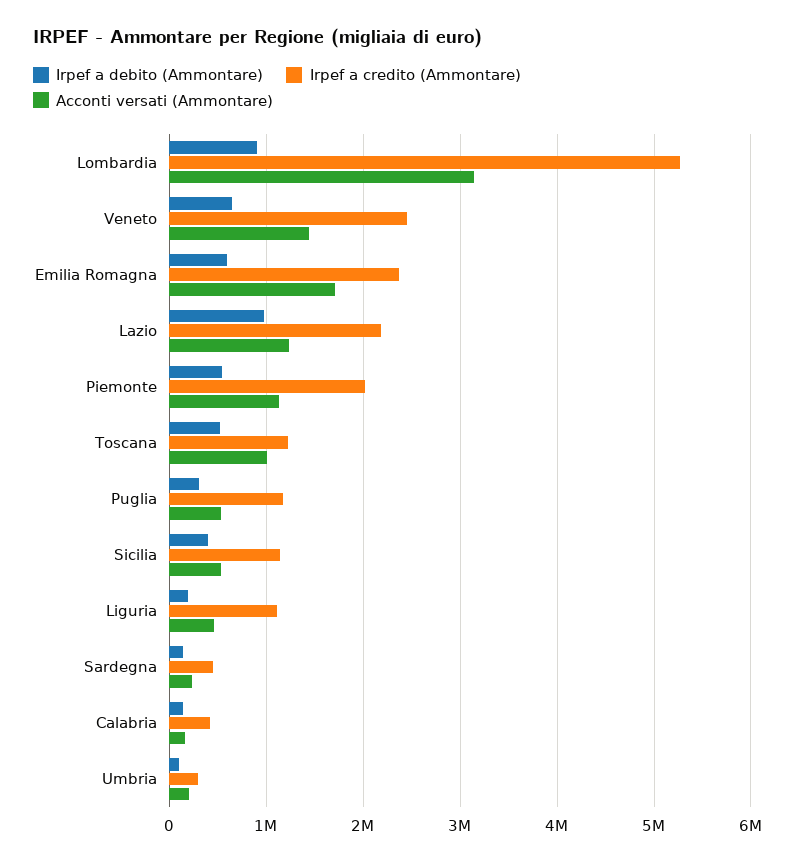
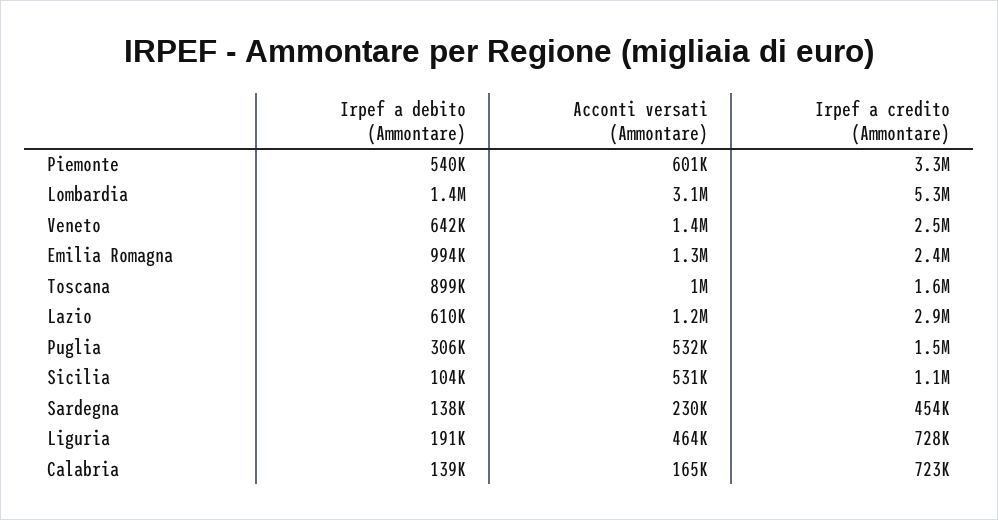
  {
    "Irpef a debito (Ammontare)": {
-     "Lombardia": 900000,
+     "Lombardia": 1400000,
      "Veneto": 642000,
-     "Emilia Romagna": 600000,
+     "Emilia Romagna": 994000,
-     "Lazio": 1000000,
+     "Lazio": 610000,
      "Piemonte": 540000,
-     "Toscana": 500000,
+     "Toscana": 899000,
      "Puglia": 306000,
-     "Sicilia": 400000,
+     "Sicilia": 104000,
      "Liguria": 191000,
      "Sardegna": 138000,
-     "Calabria": 139000,
+     "Calabria": 139000
-     "Umbria": 100000
    },
    "Irpef a credito (Ammontare)": {
      "Lombardia": 5300000,
      "Veneto": 2500000,
      "Emilia Romagna": 2400000,
-     "Lazio": 2200000,
+     "Lazio": 2900000,
-     "Piemonte": 2000000,
+     "Piemonte": 3300000,
-     "Toscana": 1200000,
+     "Toscana": 1600000,
-     "Puglia": 1200000,
+     "Puglia": 1500000,
      "Sicilia": 1100000,
-     "Liguria": 1100000,
+     "Liguria": 728000,
      "Sardegna": 454000,
-     "Calabria": 400000,
+     "Calabria": 723000
-     "Umbria": 300000
    },
    "Acconti versati (Ammontare)": {
      "Lombardia": 3100000,
      "Veneto": 1400000,
-     "Emilia Romagna": 1700000,
+     "Emilia Romagna": 1300000,
      "Lazio": 1200000,
-     "Piemonte": 1100000,
+     "Piemonte": 601000,
      "Toscana": 1000000,
      "Puglia": 532000,
      "Sicilia": 531000,
      "Liguria": 464000,
      "Sardegna": 230000,
-     "Calabria": 165000,
+     "Calabria": 165000
-     "Umbria": 200000
    }
  }

